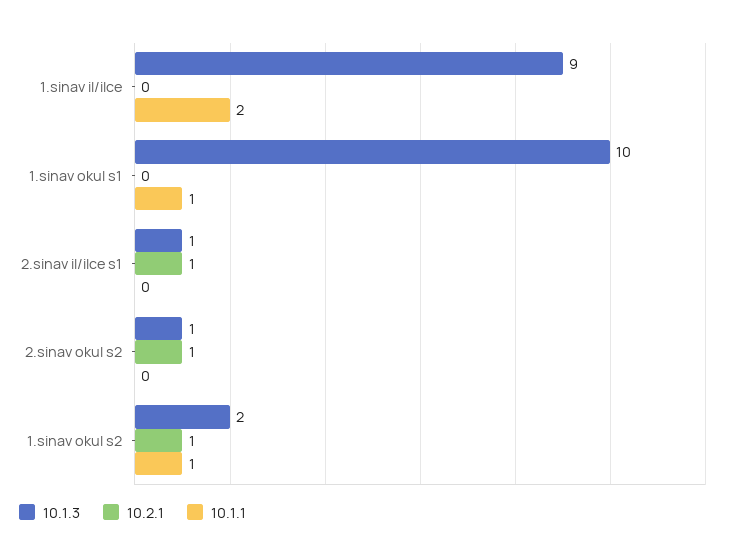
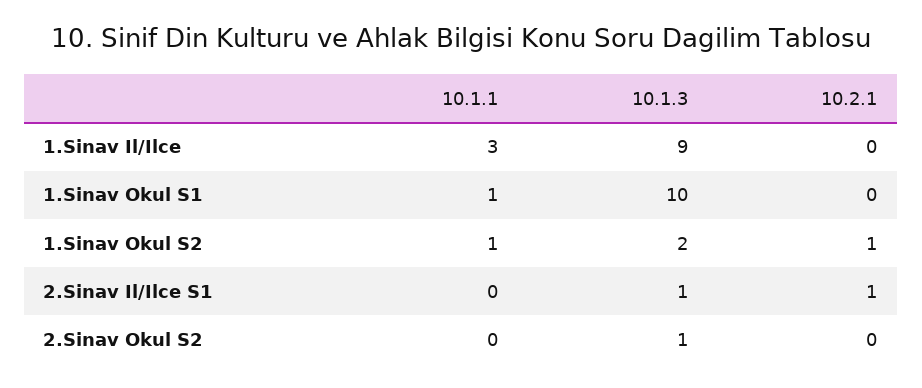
  {
    "10.1.3": {
      "1.sinav il/ilce": 9,
      "1.sinav okul s1": 10,
      "2.sinav il/ilce s1": 1,
      "2.sinav okul s2": 1,
      "1.sinav okul s2": 2
    },
    "10.2.1": {
      "1.sinav il/ilce": 0,
      "1.sinav okul s1": 0,
      "2.sinav il/ilce s1": 1,
-     "2.sinav okul s2": 1,
+     "2.sinav okul s2": 0,
      "1.sinav okul s2": 1
    },
    "10.1.1": {
-     "1.sinav il/ilce": 2,
+     "1.sinav il/ilce": 3,
      "1.sinav okul s1": 1,
      "2.sinav il/ilce s1": 0,
      "2.sinav okul s2": 0,
      "1.sinav okul s2": 1
    }
  }

